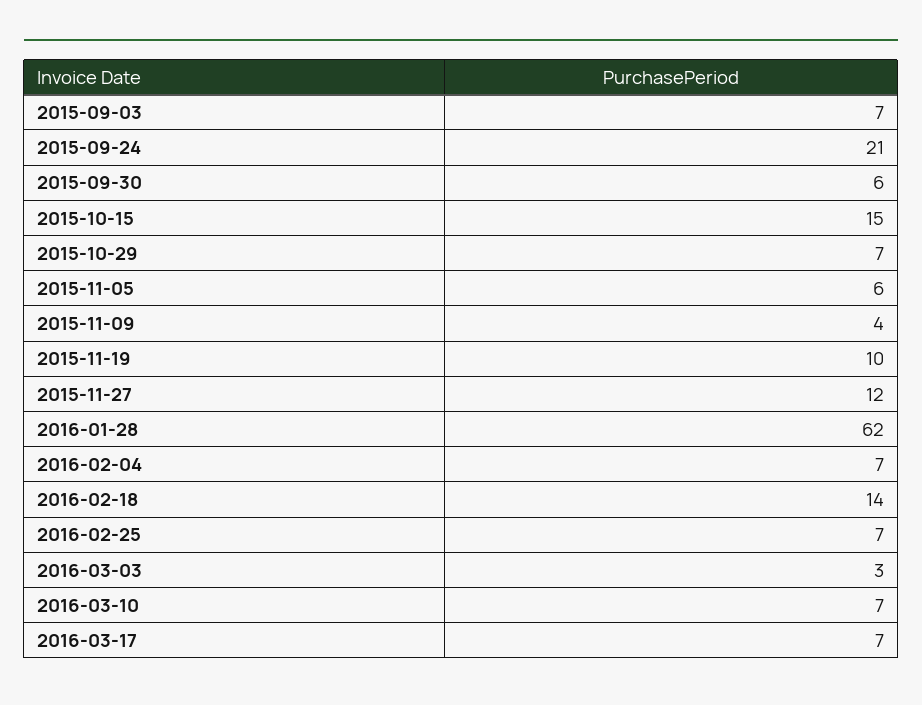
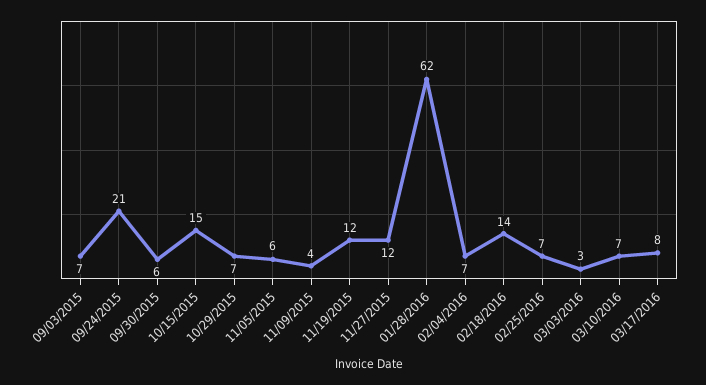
  {
    "2015-09-03": 7,
    "2015-09-24": 21,
    "2015-09-30": 6,
    "2015-10-15": 15,
    "2015-10-29": 7,
    "2015-11-05": 6,
    "2015-11-09": 4,
-   "2015-11-19": 10,
+   "2015-11-19": 12,
    "2015-11-27": 12,
    "2016-01-28": 62,
    "2016-02-04": 7,
    "2016-02-18": 14,
    "2016-02-25": 7,
    "2016-03-03": 3,
    "2016-03-10": 7,
-   "2016-03-17": 7
+   "2016-03-17": 8
  }

